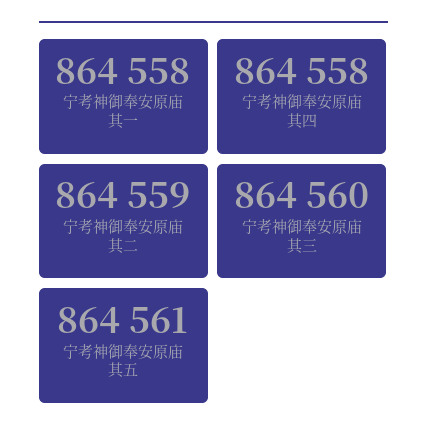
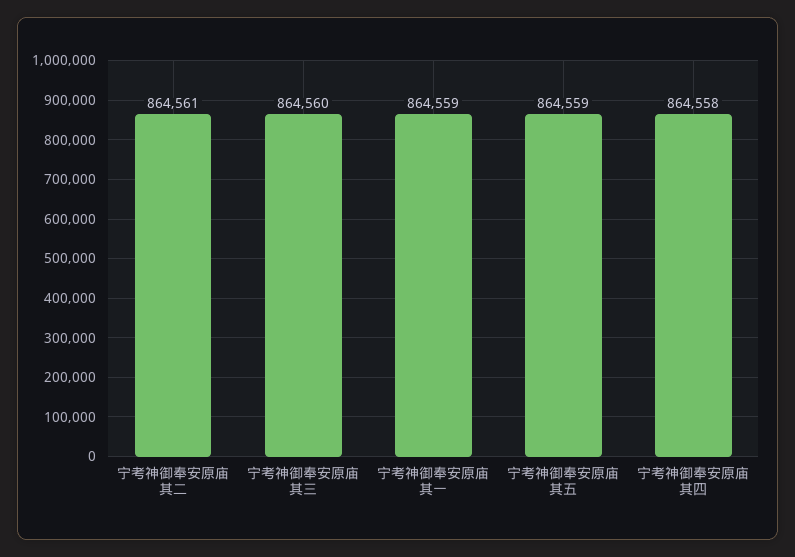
  {
-   "宁考神御奉安原庙 其一": 864558,
+   "宁考神御奉安原庙 其一": 864559,
    "宁考神御奉安原庙 其四": 864558,
-   "宁考神御奉安原庙 其二": 864559,
+   "宁考神御奉安原庙 其二": 864561,
    "宁考神御奉安原庙 其三": 864560,
-   "宁考神御奉安原庙 其五": 864561
+   "宁考神御奉安原庙 其五": 864559
  }

